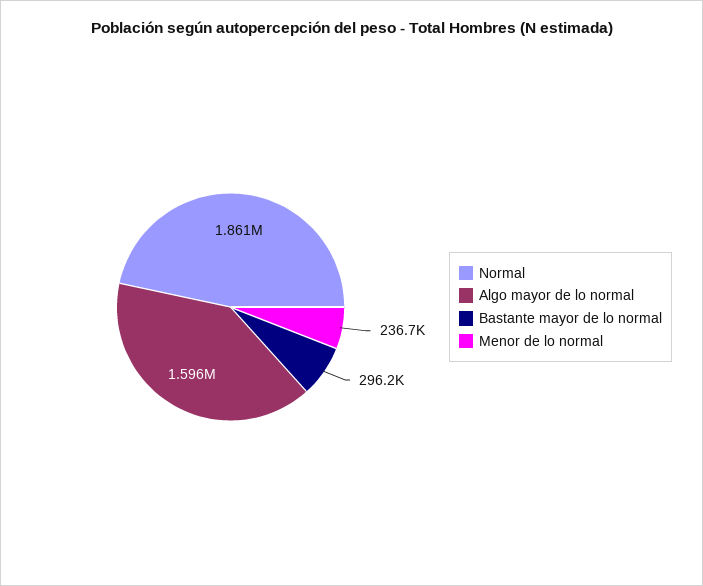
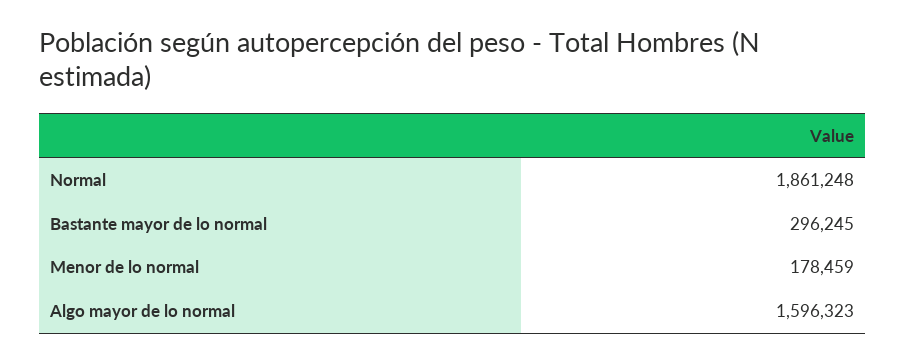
  {
    "Normal": 1861248,
    "Algo mayor de lo normal": 1596323,
    "Bastante mayor de lo normal": 296245,
-   "Menor de lo normal": 236700
+   "Menor de lo normal": 178459
  }

